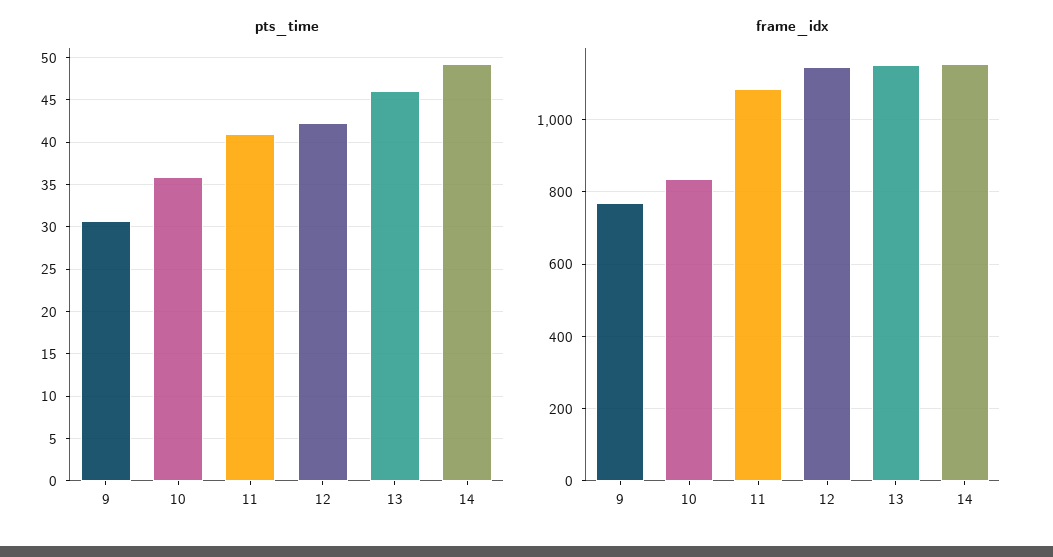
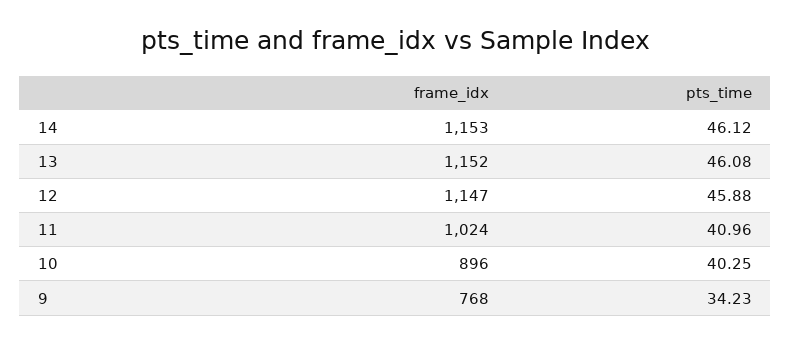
  {
    "pts_time": {
-     "9": 31,
+     "9": 34.23,
-     "10": 36,
+     "10": 40.25,
      "11": 40.96,
-     "12": 42,
+     "12": 45.88,
      "13": 46.08,
-     "14": 49
+     "14": 46.12
    },
    "frame_idx": {
      "9": 768,
-     "10": 840,
+     "10": 896,
-     "11": 1080,
+     "11": 1024,
      "12": 1147,
      "13": 1152,
      "14": 1153
    }
  }

